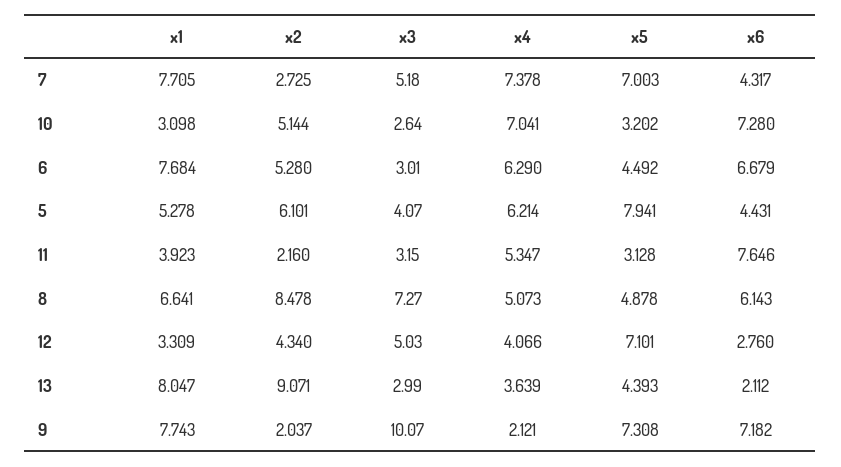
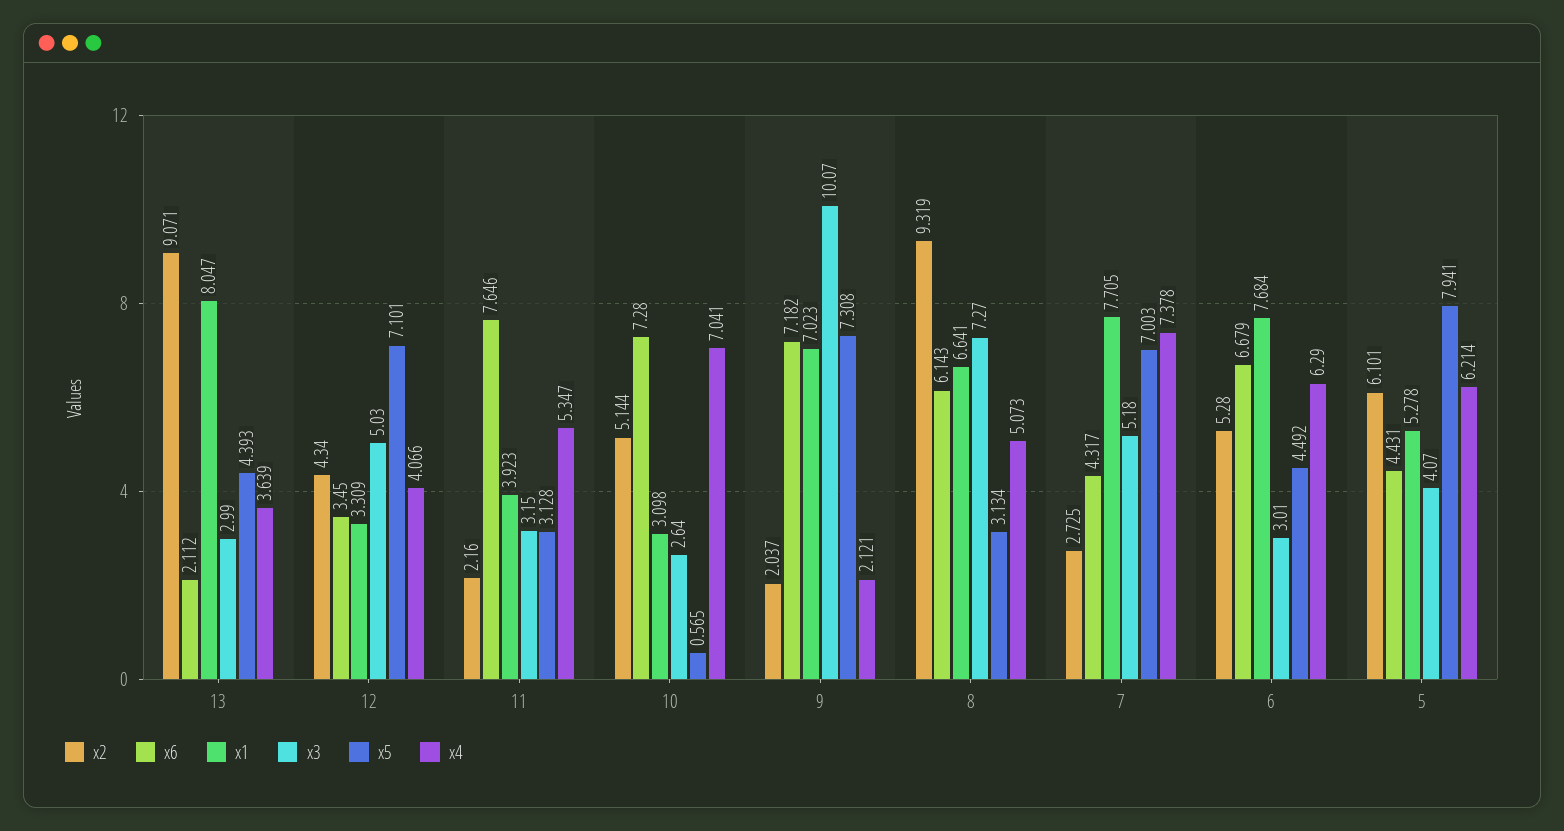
  {
    "x1": {
      "7": 7.705,
      "10": 3.098,
      "6": 7.684,
      "5": 5.278,
      "11": 3.923,
      "8": 6.641,
      "12": 3.309,
      "13": 8.047,
-     "9": 7.743
+     "9": 7.023
    },
    "x2": {
      "7": 2.725,
      "10": 5.144,
      "6": 5.28,
      "5": 6.101,
      "11": 2.16,
-     "8": 8.478,
+     "8": 9.319,
      "12": 4.34,
      "13": 9.071,
      "9": 2.037
    },
    "x3": {
      "7": 5.18,
      "10": 2.64,
      "6": 3.01,
      "5": 4.07,
      "11": 3.15,
      "8": 7.27,
      "12": 5.03,
      "13": 2.99,
      "9": 10.07
    },
    "x4": {
      "7": 7.378,
      "10": 7.041,
      "6": 6.29,
      "5": 6.214,
      "11": 5.347,
      "8": 5.073,
      "12": 4.066,
      "13": 3.639,
      "9": 2.121
    },
    "x5": {
      "7": 7.003,
-     "10": 3.202,
+     "10": 0.565,
      "6": 4.492,
      "5": 7.941,
      "11": 3.128,
-     "8": 4.878,
+     "8": 3.134,
      "12": 7.101,
      "13": 4.393,
      "9": 7.308
    },
    "x6": {
      "7": 4.317,
      "10": 7.28,
      "6": 6.679,
      "5": 4.431,
      "11": 7.646,
      "8": 6.143,
-     "12": 2.76,
+     "12": 3.45,
      "13": 2.112,
      "9": 7.182
    }
  }

